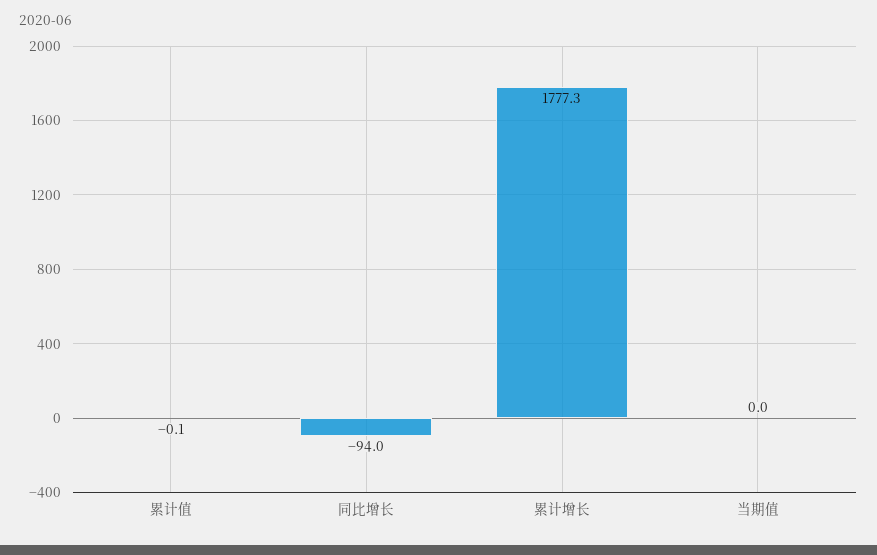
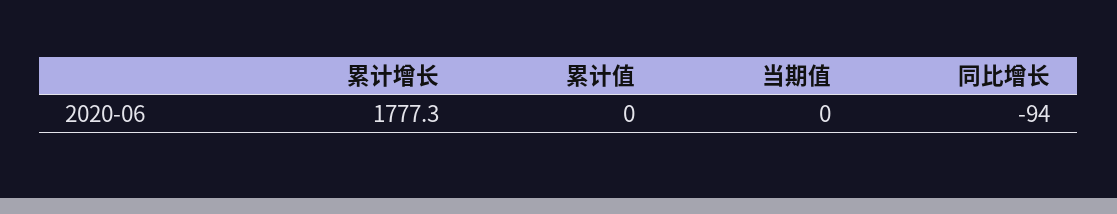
  {
-   "累计值": -0.1,
+   "累计值": 0,
    "同比增长": -94,
    "累计增长": 1777.3,
    "当期值": 0
  }

